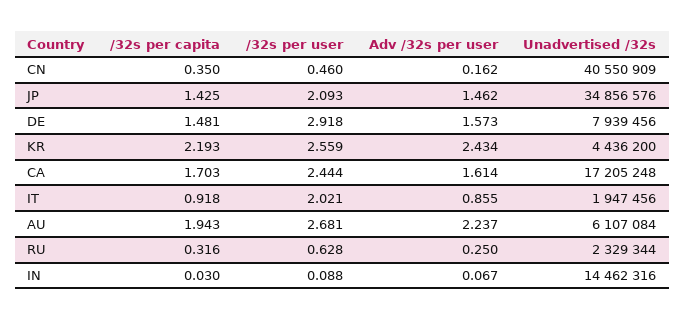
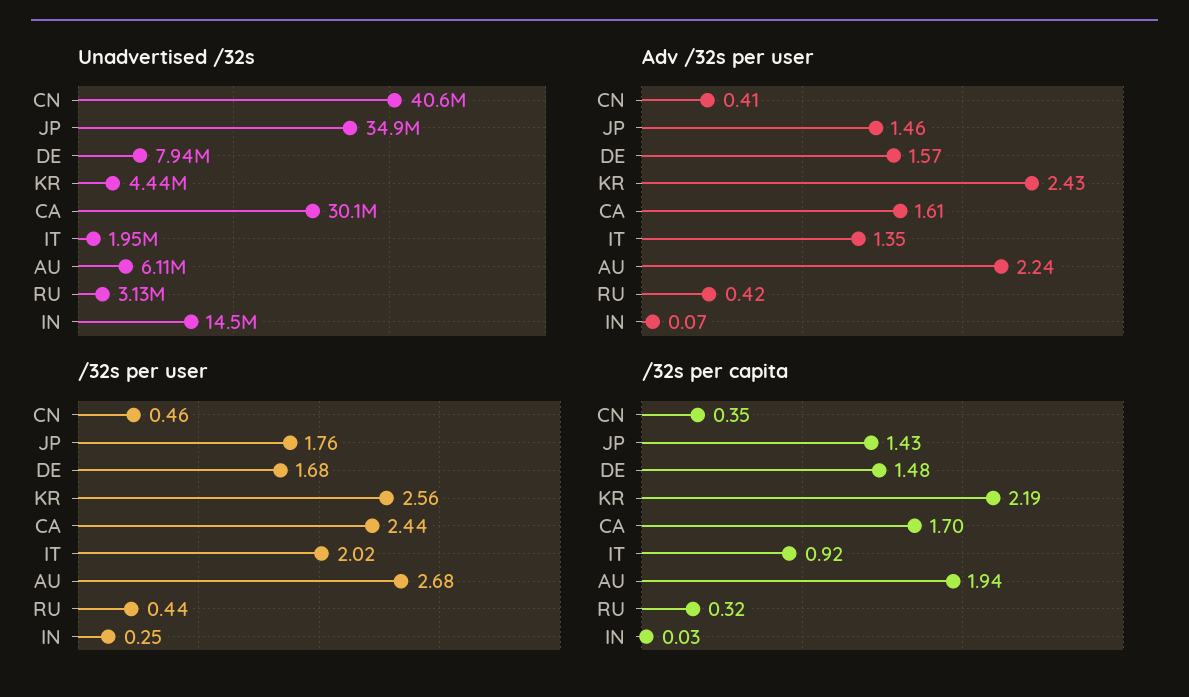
  {
    "/32s per capita": {
      "CN": 0.35,
      "JP": 1.425,
      "DE": 1.481,
      "KR": 2.193,
      "CA": 1.703,
      "IT": 0.918,
      "AU": 1.943,
      "RU": 0.316,
      "IN": 0.03
    },
    "/32s per user": {
      "CN": 0.46,
-     "JP": 2.093,
+     "JP": 1.76,
-     "DE": 2.918,
+     "DE": 1.68,
      "KR": 2.559,
      "CA": 2.444,
      "IT": 2.021,
      "AU": 2.681,
-     "RU": 0.628,
+     "RU": 0.44,
-     "IN": 0.088
+     "IN": 0.25
    },
    "Adv /32s per user": {
-     "CN": 0.162,
+     "CN": 0.41,
      "JP": 1.462,
      "DE": 1.573,
      "KR": 2.434,
      "CA": 1.614,
-     "IT": 0.855,
+     "IT": 1.35,
      "AU": 2.237,
-     "RU": 0.25,
+     "RU": 0.42,
      "IN": 0.067
    },
    "Unadvertised /32s": {
      "CN": 40550909,
      "JP": 34856576,
      "DE": 7939456,
      "KR": 4436200,
-     "CA": 17205248,
+     "CA": 30100000,
      "IT": 1947456,
      "AU": 6107084,
-     "RU": 2329344,
+     "RU": 3130000,
      "IN": 14462316
    }
  }

